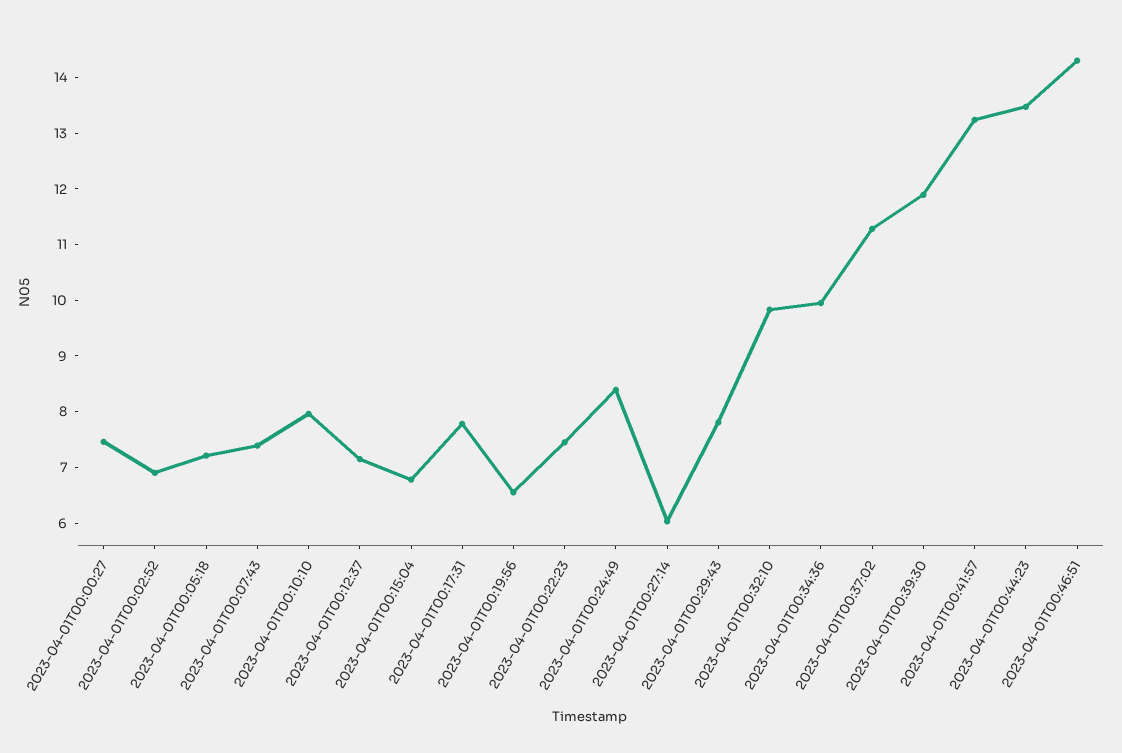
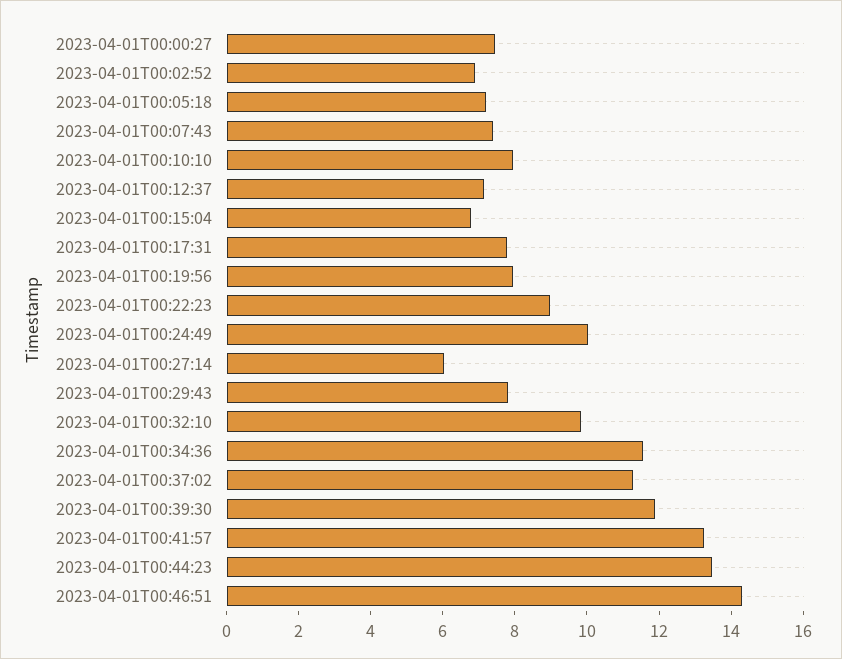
  {
    "2023-04-01T00:00:27": 7.4,
    "2023-04-01T00:02:52": 7,
    "2023-04-01T00:05:18": 7.2,
    "2023-04-01T00:07:43": 7.4,
    "2023-04-01T00:10:10": 8,
    "2023-04-01T00:12:37": 7.2,
    "2023-04-01T00:15:04": 6.8,
    "2023-04-01T00:17:31": 7.8,
-   "2023-04-01T00:19:56": 6.6,
+   "2023-04-01T00:19:56": 8,
-   "2023-04-01T00:22:23": 7.4,
+   "2023-04-01T00:22:23": 9,
-   "2023-04-01T00:24:49": 8.4,
+   "2023-04-01T00:24:49": 10,
    "2023-04-01T00:27:14": 6,
    "2023-04-01T00:29:43": 7.8,
    "2023-04-01T00:32:10": 9.8,
-   "2023-04-01T00:34:36": 10,
+   "2023-04-01T00:34:36": 11.5,
    "2023-04-01T00:37:02": 11.2,
    "2023-04-01T00:39:30": 11.8,
    "2023-04-01T00:41:57": 13.2,
    "2023-04-01T00:44:23": 13.4,
    "2023-04-01T00:46:51": 14.4
  }

